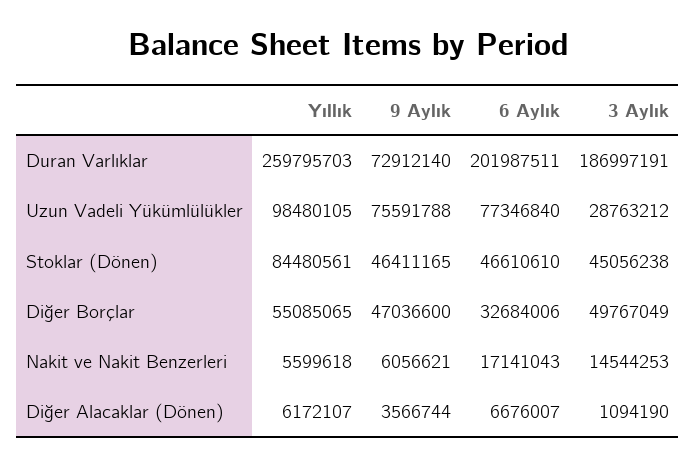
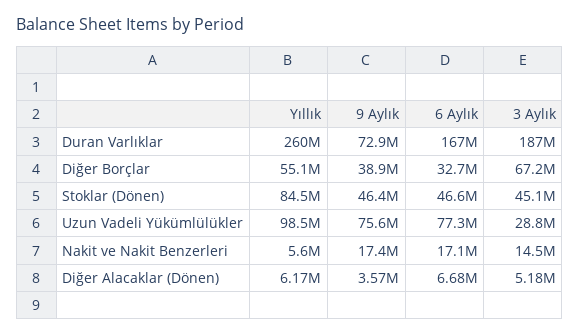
  {
    "Yıllık": {
      "Duran Varlıklar": 259795703,
      "Uzun Vadeli Yükümlülükler": 98480105,
      "Stoklar (Dönen)": 84480561,
      "Diğer Borçlar": 55085065,
      "Nakit ve Nakit Benzerleri": 5599618,
      "Diğer Alacaklar (Dönen)": 6172107
    },
    "9 Aylık": {
      "Duran Varlıklar": 72912140,
      "Uzun Vadeli Yükümlülükler": 75591788,
      "Stoklar (Dönen)": 46411165,
-     "Diğer Borçlar": 47036600,
+     "Diğer Borçlar": 38900000,
-     "Nakit ve Nakit Benzerleri": 6056621,
+     "Nakit ve Nakit Benzerleri": 17400000,
      "Diğer Alacaklar (Dönen)": 3566744
    },
    "6 Aylık": {
-     "Duran Varlıklar": 201987511,
+     "Duran Varlıklar": 167000000,
      "Uzun Vadeli Yükümlülükler": 77346840,
      "Stoklar (Dönen)": 46610610,
      "Diğer Borçlar": 32684006,
      "Nakit ve Nakit Benzerleri": 17141043,
      "Diğer Alacaklar (Dönen)": 6676007
    },
    "3 Aylık": {
      "Duran Varlıklar": 186997191,
      "Uzun Vadeli Yükümlülükler": 28763212,
      "Stoklar (Dönen)": 45056238,
-     "Diğer Borçlar": 49767049,
+     "Diğer Borçlar": 67200000,
      "Nakit ve Nakit Benzerleri": 14544253,
-     "Diğer Alacaklar (Dönen)": 1094190
+     "Diğer Alacaklar (Dönen)": 5180000
    }
  }

